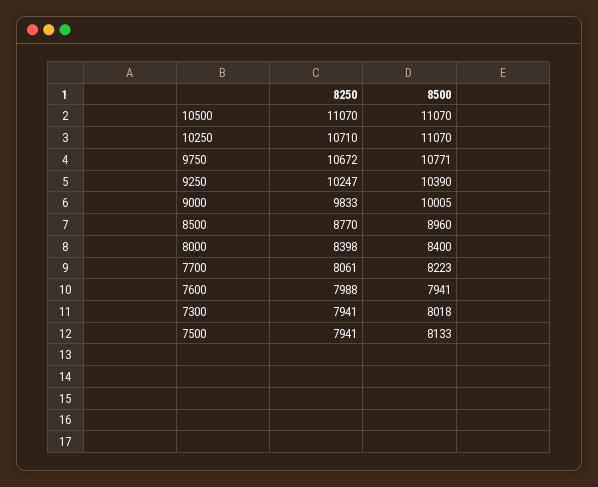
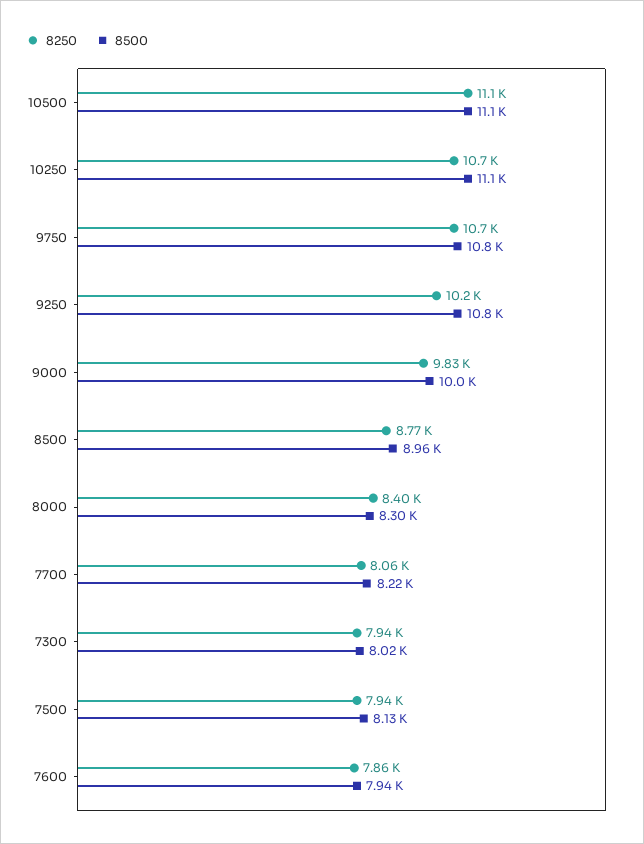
  {
    "8250": {
      "10500": 11070,
      "10250": 10710,
      "9750": 10672,
      "9250": 10247,
      "9000": 9833,
      "8500": 8770,
      "8000": 8398,
      "7700": 8061,
-     "7600": 7988,
+     "7600": 7860,
      "7300": 7941,
      "7500": 7941
    },
    "8500": {
      "10500": 11070,
      "10250": 11070,
      "9750": 10771,
-     "9250": 10390,
+     "9250": 10800,
      "9000": 10005,
      "8500": 8960,
-     "8000": 8400,
+     "8000": 8300,
      "7700": 8223,
      "7600": 7941,
      "7300": 8018,
      "7500": 8133
    }
  }

